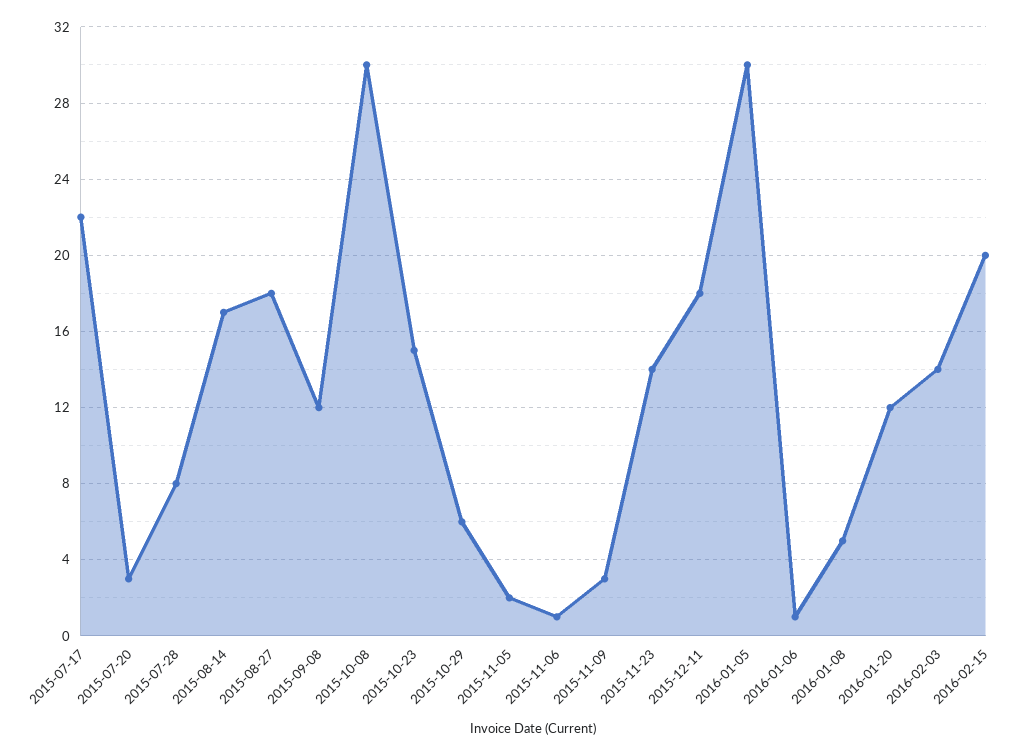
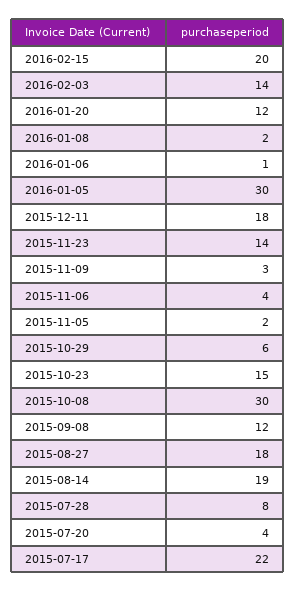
  {
    "2015-07-17": 22,
-   "2015-07-20": 3,
+   "2015-07-20": 4,
    "2015-07-28": 8,
-   "2015-08-14": 17,
+   "2015-08-14": 19,
    "2015-08-27": 18,
    "2015-09-08": 12,
    "2015-10-08": 30,
    "2015-10-23": 15,
    "2015-10-29": 6,
    "2015-11-05": 2,
-   "2015-11-06": 1,
+   "2015-11-06": 4,
    "2015-11-09": 3,
    "2015-11-23": 14,
    "2015-12-11": 18,
    "2016-01-05": 30,
    "2016-01-06": 1,
-   "2016-01-08": 5,
+   "2016-01-08": 2,
    "2016-01-20": 12,
    "2016-02-03": 14,
    "2016-02-15": 20
  }

